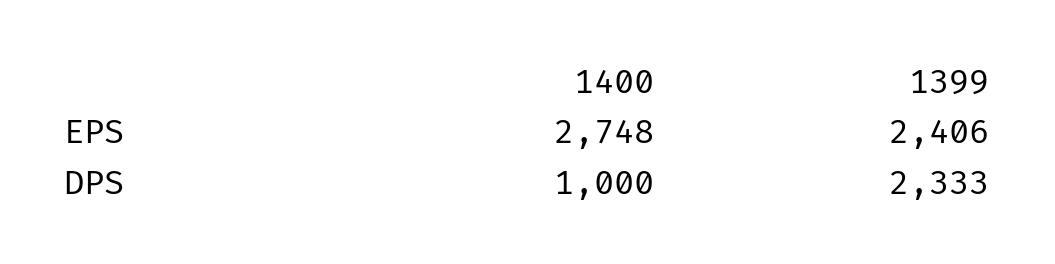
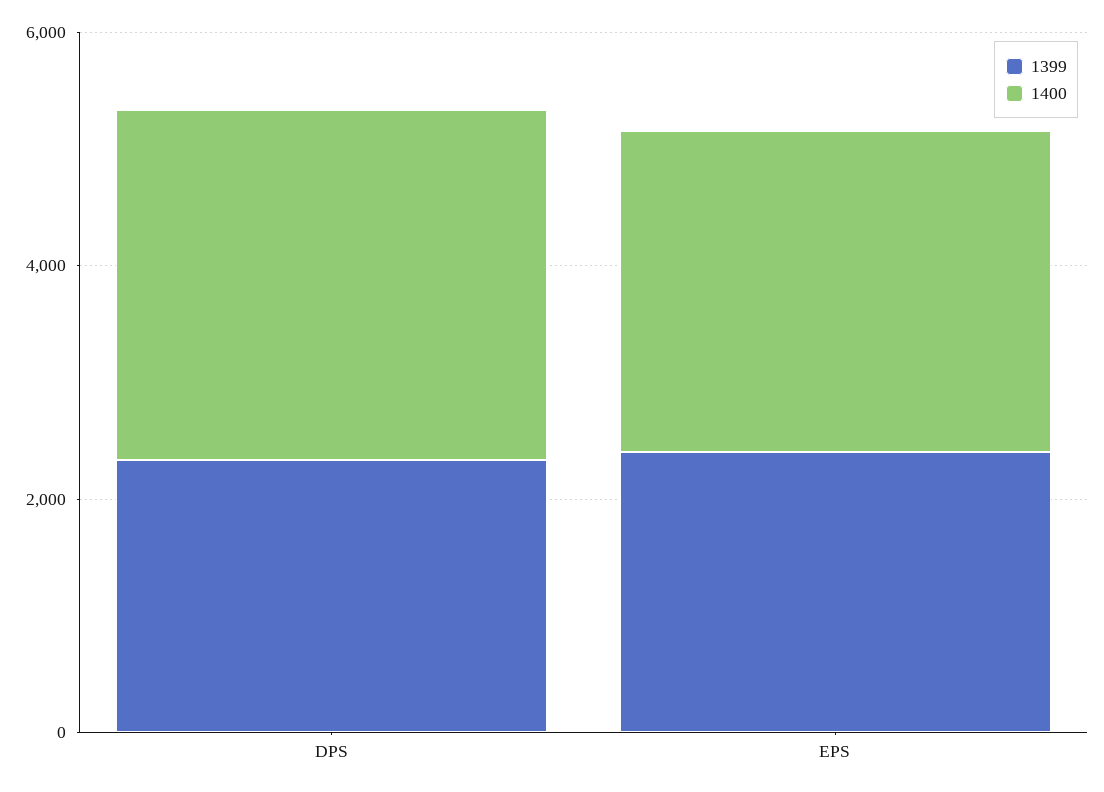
  {
    "1400": {
      "EPS": 2748,
-     "DPS": 1000
+     "DPS": 3000
    },
    "1399": {
      "EPS": 2406,
      "DPS": 2333
    }
  }

